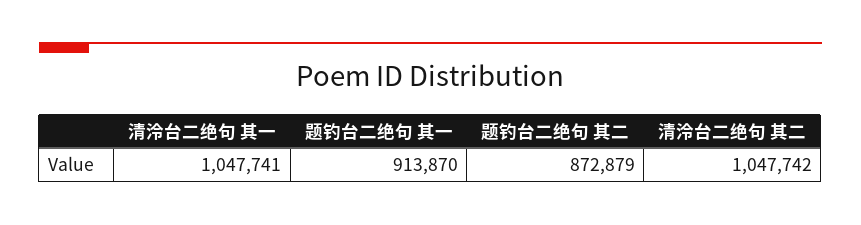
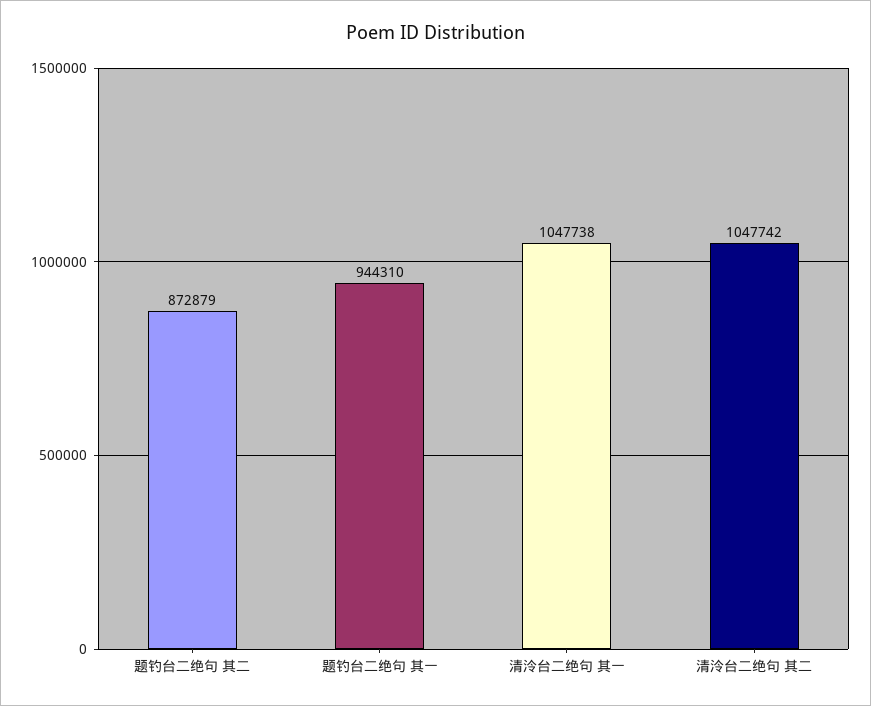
  {
-   "清泠台二绝句 其一": 1047741,
+   "清泠台二绝句 其一": 1047738,
-   "题钓台二绝句 其一": 913870,
+   "题钓台二绝句 其一": 944310,
    "题钓台二绝句 其二": 872879,
    "清泠台二绝句 其二": 1047742
  }

